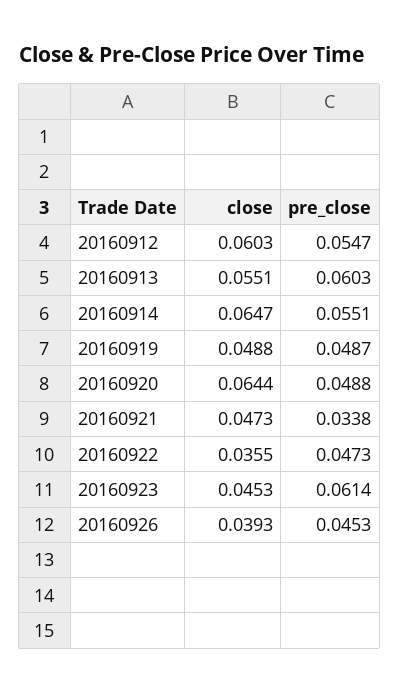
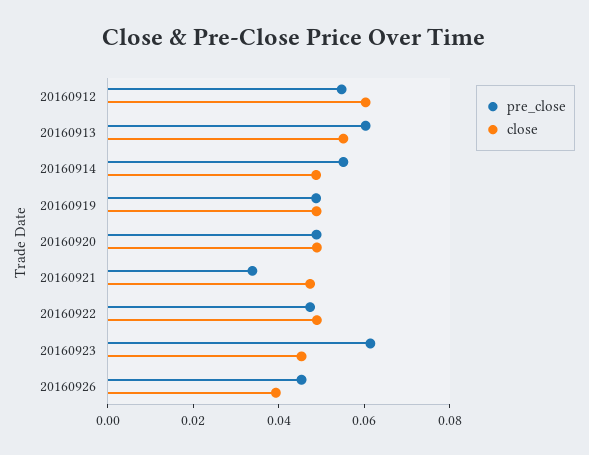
  {
    "close": {
      "20160912": 0.0603,
      "20160913": 0.0551,
-     "20160914": 0.0647,
+     "20160914": 0.05,
      "20160919": 0.0488,
-     "20160920": 0.0644,
+     "20160920": 0.05,
      "20160921": 0.0473,
-     "20160922": 0.0355,
+     "20160922": 0.05,
      "20160923": 0.0453,
      "20160926": 0.0393
    },
    "pre_close": {
      "20160912": 0.0547,
      "20160913": 0.0603,
      "20160914": 0.0551,
      "20160919": 0.0487,
      "20160920": 0.0488,
      "20160921": 0.0338,
      "20160922": 0.0473,
      "20160923": 0.0614,
      "20160926": 0.0453
    }
  }

